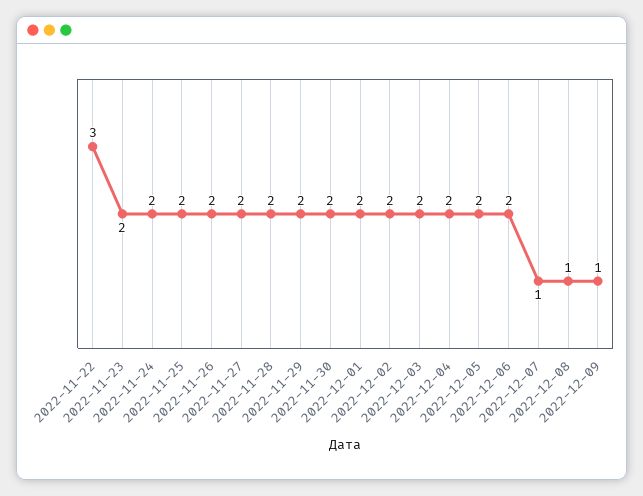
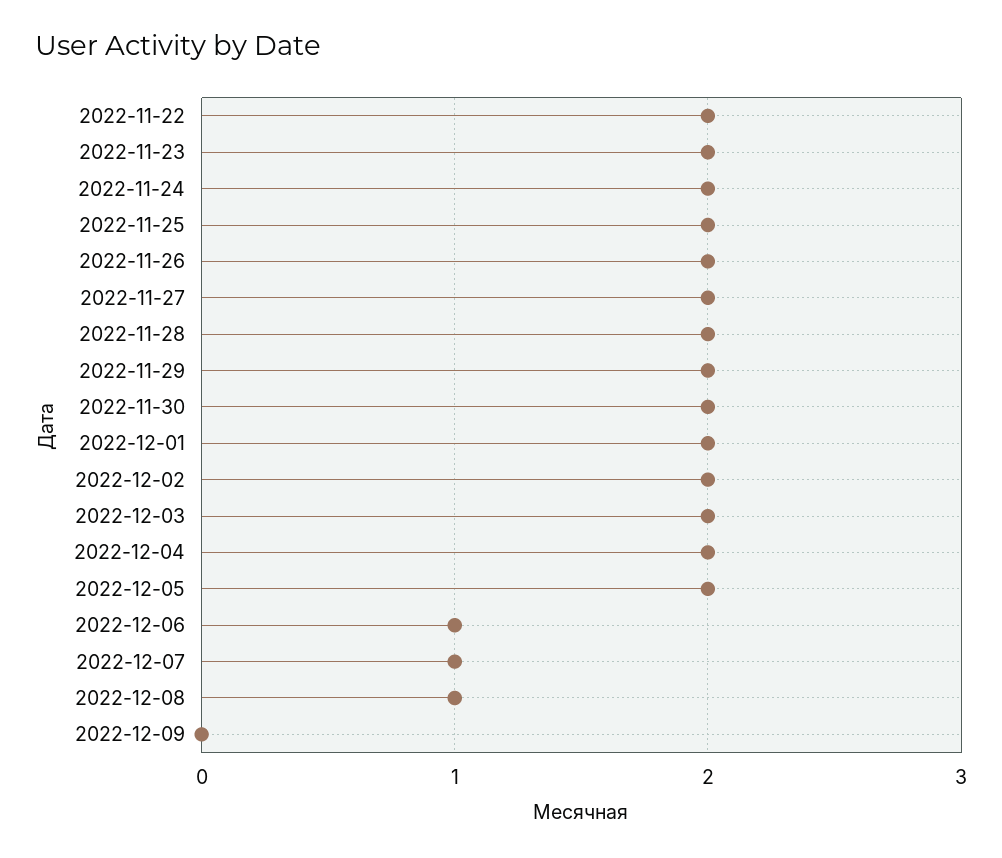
  {
-   "2022-11-22": 3,
+   "2022-11-22": 2,
    "2022-11-23": 2,
    "2022-11-24": 2,
    "2022-11-25": 2,
    "2022-11-26": 2,
    "2022-11-27": 2,
    "2022-11-28": 2,
    "2022-11-29": 2,
    "2022-11-30": 2,
    "2022-12-01": 2,
    "2022-12-02": 2,
    "2022-12-03": 2,
    "2022-12-04": 2,
    "2022-12-05": 2,
-   "2022-12-06": 2,
+   "2022-12-06": 1,
    "2022-12-07": 1,
    "2022-12-08": 1,
-   "2022-12-09": 1
+   "2022-12-09": 0
  }

